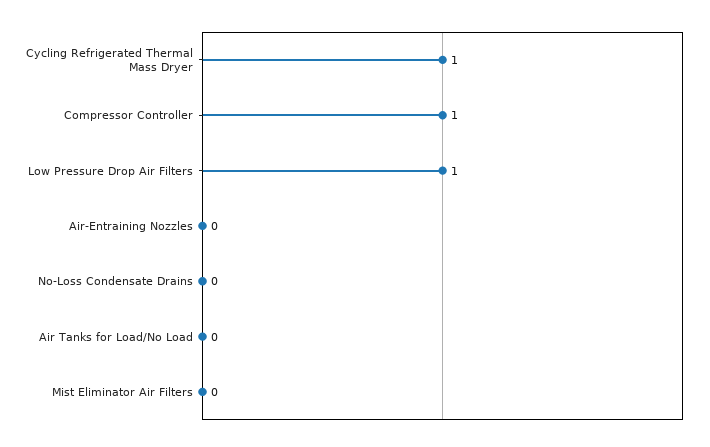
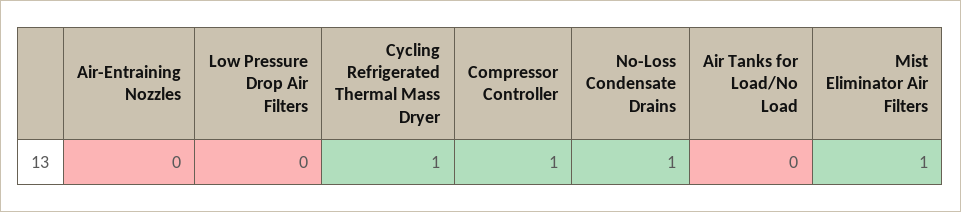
  {
    "Cycling Refrigerated Thermal Mass Dryer": 1,
    "Compressor Controller": 1,
-   "Low Pressure Drop Air Filters": 1,
+   "Low Pressure Drop Air Filters": 0,
    "Air-Entraining Nozzles": 0,
-   "No-Loss Condensate Drains": 0,
+   "No-Loss Condensate Drains": 1,
    "Air Tanks for Load/No Load": 0,
-   "Mist Eliminator Air Filters": 0
+   "Mist Eliminator Air Filters": 1
  }

